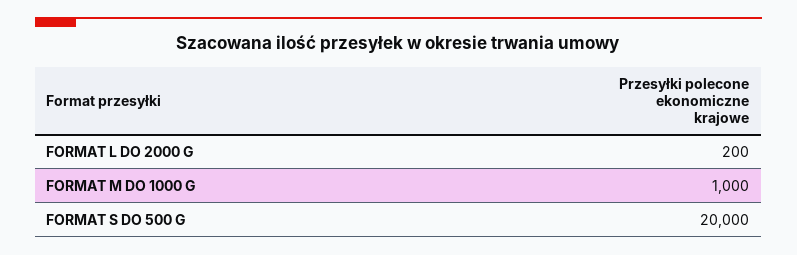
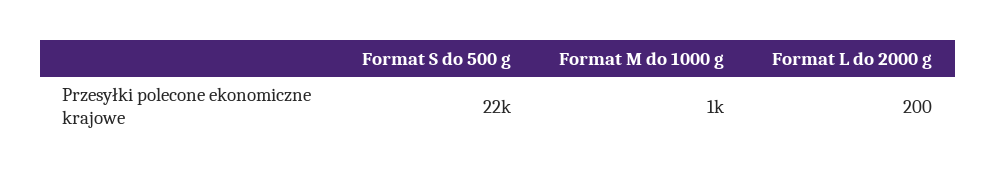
  {
    "FORMAT L DO 2000 G": 200,
    "FORMAT M DO 1000 G": 1000,
-   "FORMAT S DO 500 G": 20000
+   "FORMAT S DO 500 G": 22000
  }

